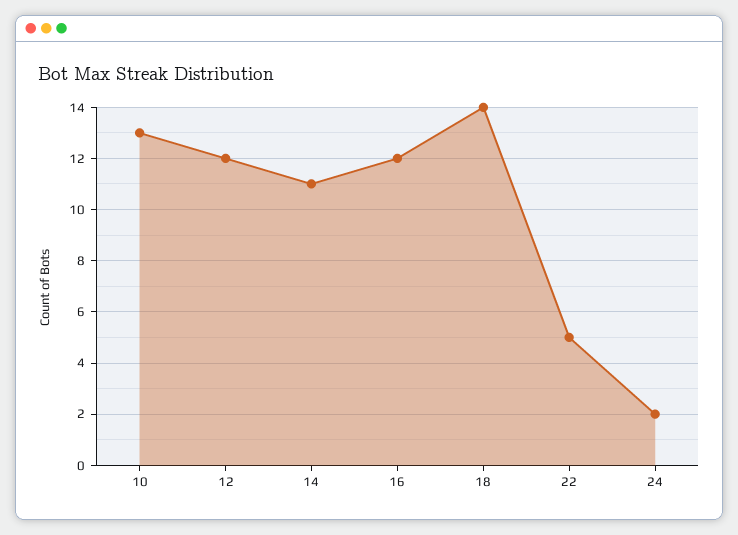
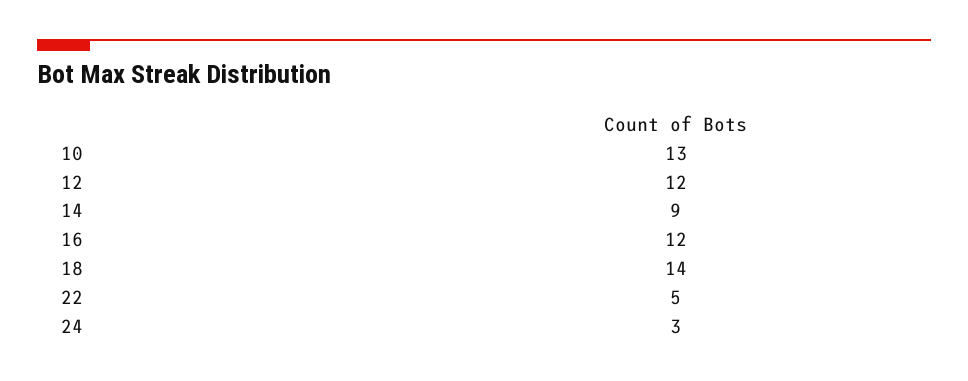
  {
    "10": 13,
    "12": 12,
-   "14": 11,
+   "14": 9,
    "16": 12,
    "18": 14,
    "22": 5,
-   "24": 2
+   "24": 3
  }

